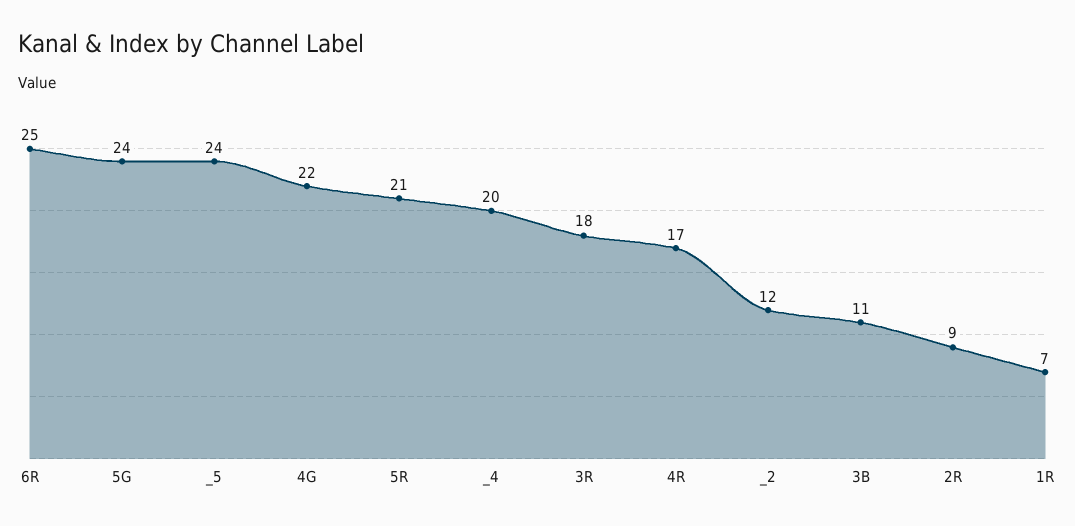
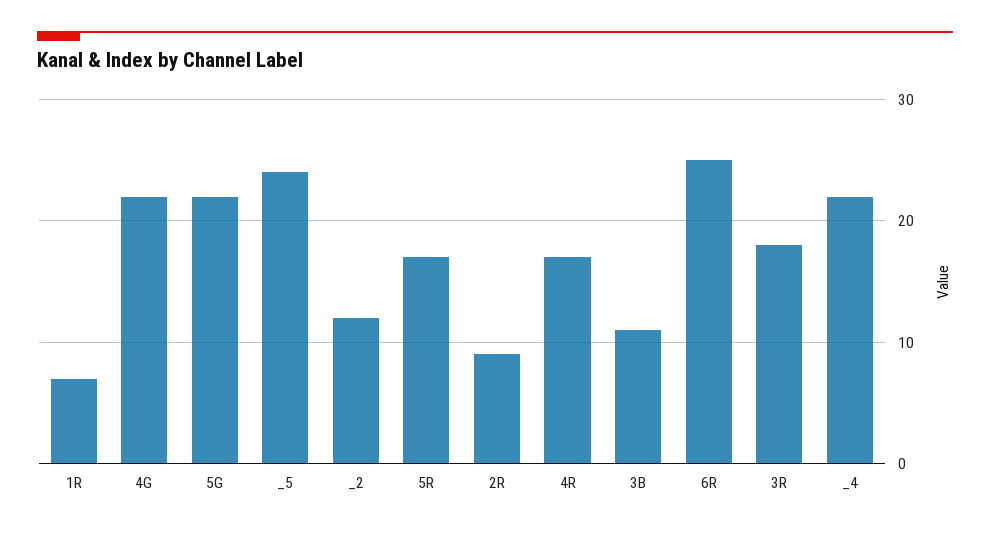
  {
    "6R": 25,
-   "5G": 24,
+   "5G": 22,
    "_5": 24,
    "4G": 22,
-   "5R": 21,
+   "5R": 17,
-   "_4": 20,
+   "_4": 22,
    "3R": 18,
    "4R": 17,
    "_2": 12,
    "3B": 11,
    "2R": 9,
    "1R": 7
  }

